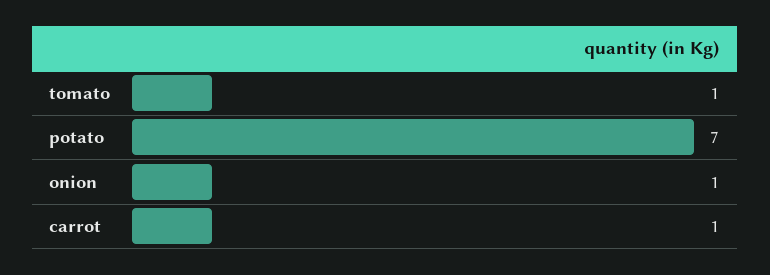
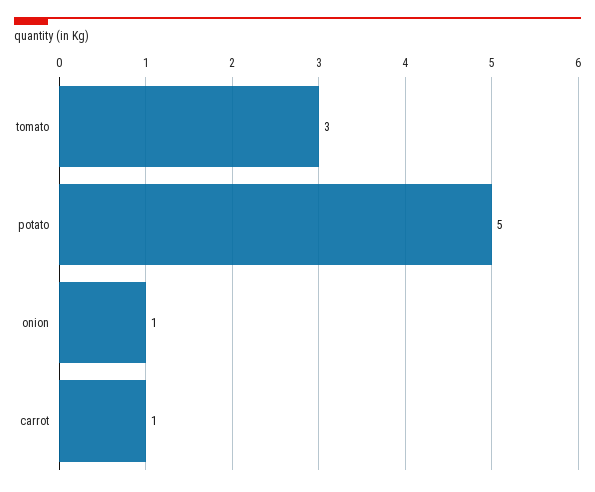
  {
-   "tomato": 1,
+   "tomato": 3,
-   "potato": 7,
+   "potato": 5,
    "onion": 1,
    "carrot": 1
  }

